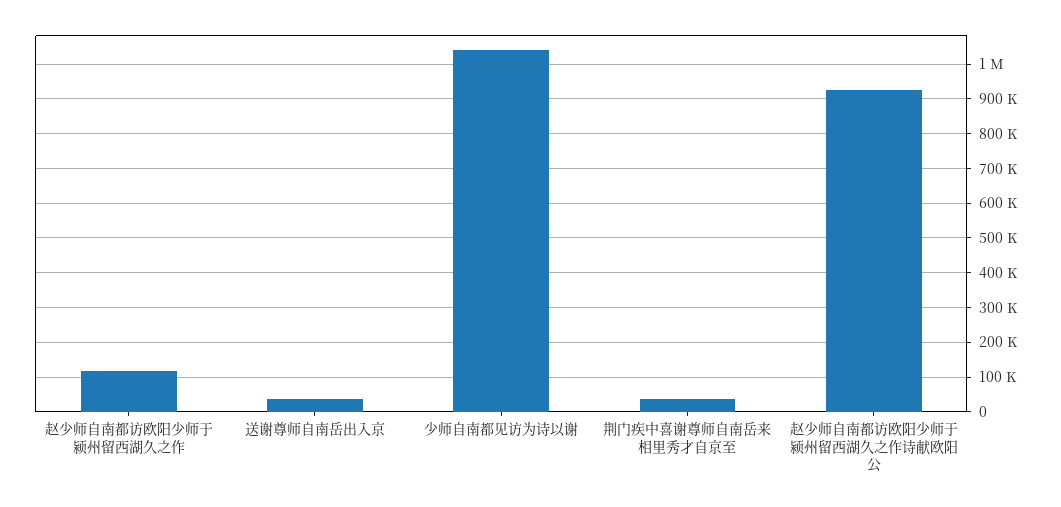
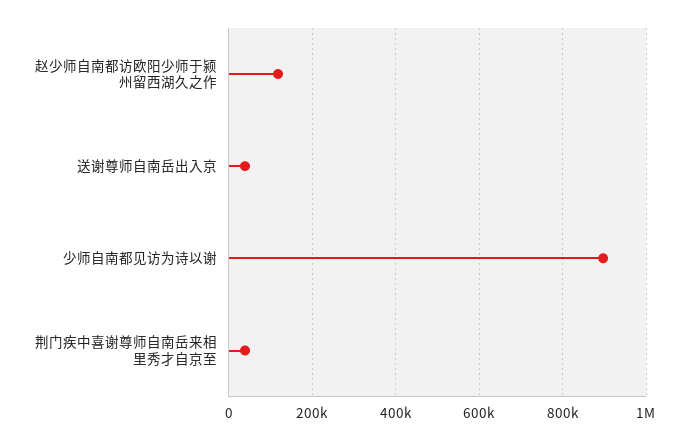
  {
    "赵少师自南都访欧阳少师于颍州留西湖久之作": 120000,
    "送谢尊师自南岳出入京": 40000,
-   "少师自南都见访为诗以谢": 1040000,
+   "少师自南都见访为诗以谢": 900000,
-   "荆门疾中喜谢尊师自南岳来相里秀才自京至": 40000,
+   "荆门疾中喜谢尊师自南岳来相里秀才自京至": 40000
-   "赵少师自南都访欧阳少师于颍州留西湖久之作诗献欧阳公": 920000
  }

